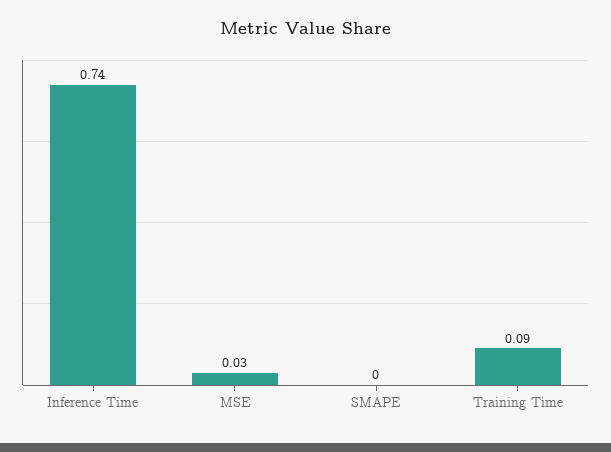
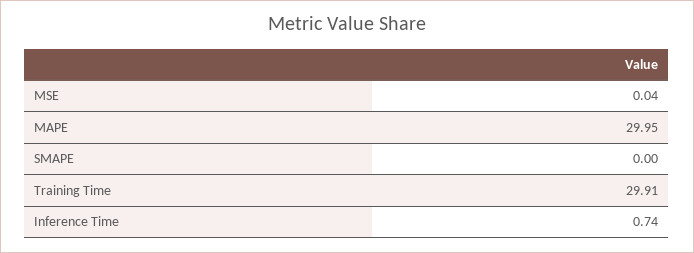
  {
    "Inference Time": 0.74,
-   "MSE": 0.03,
+   "MSE": 0.04,
    "SMAPE": 0,
-   "Training Time": 0.09
+   "Training Time": 29.91,
+   "MAPE": 29.95
  }

